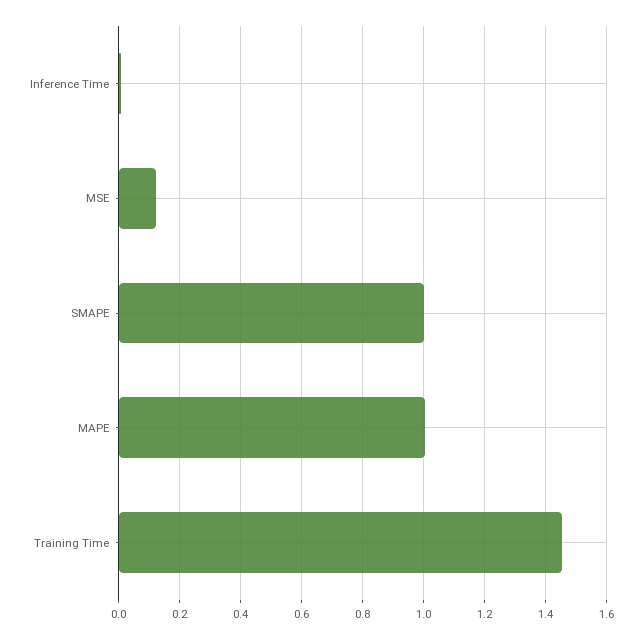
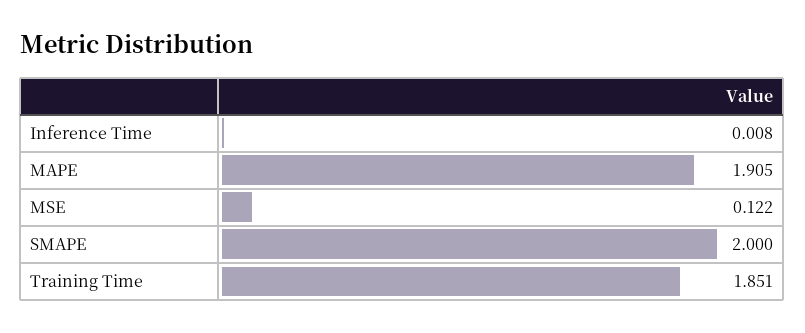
  {
    "Inference Time": 0.008,
    "MSE": 0.122,
-   "SMAPE": 1,
+   "SMAPE": 2,
-   "MAPE": 1,
+   "MAPE": 1.905,
-   "Training Time": 1.46
+   "Training Time": 1.851
  }

